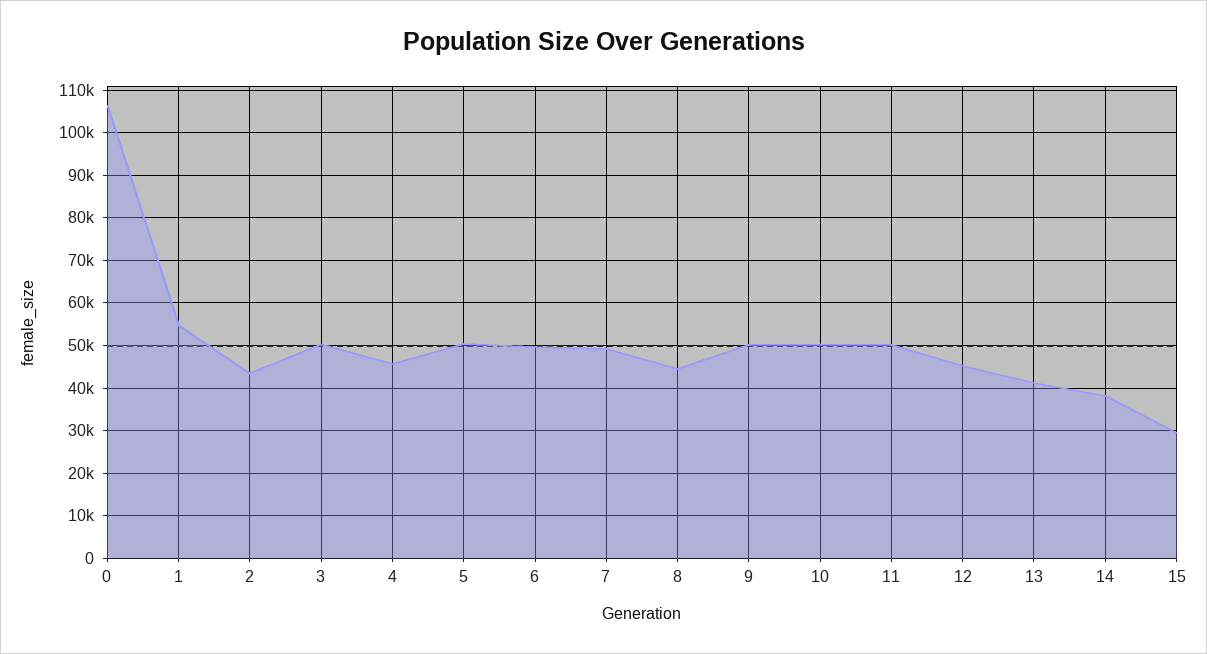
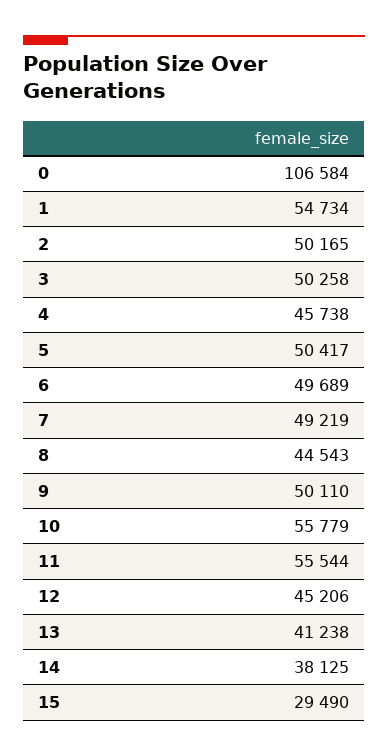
  {
    "0": 106584,
    "1": 54734,
-   "2": 44000,
+   "2": 50165,
    "3": 50258,
    "4": 45738,
    "5": 50417,
    "6": 49689,
    "7": 49219,
    "8": 44543,
    "9": 50110,
-   "10": 50000,
+   "10": 55779,
-   "11": 50000,
+   "11": 55544,
    "12": 45206,
    "13": 41238,
    "14": 38125,
    "15": 29490
  }

